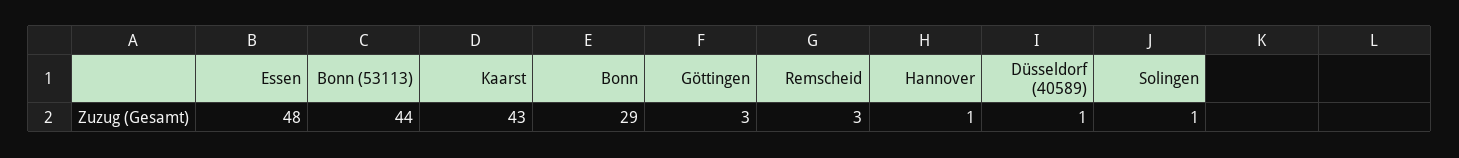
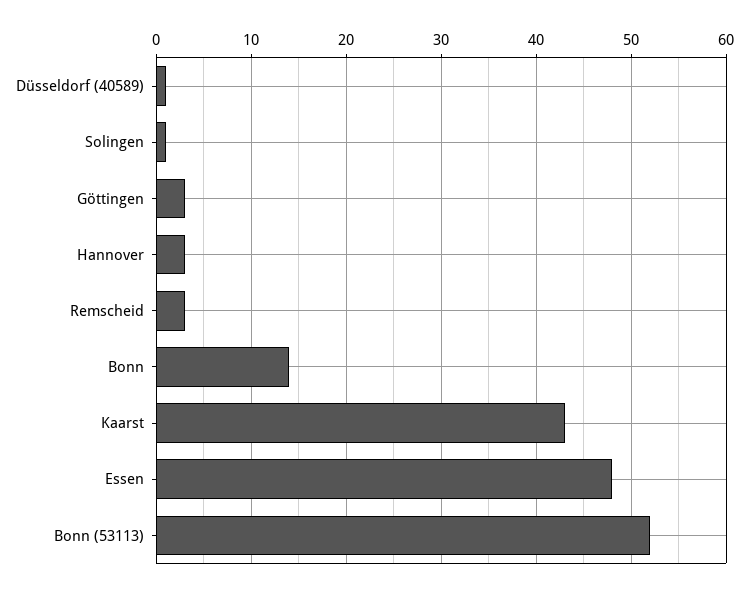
  {
    "Essen": 48,
-   "Bonn (53113)": 44,
+   "Bonn (53113)": 52,
    "Kaarst": 43,
-   "Bonn": 29,
+   "Bonn": 14,
    "Göttingen": 3,
    "Remscheid": 3,
-   "Hannover": 1,
+   "Hannover": 3,
    "Düsseldorf (40589)": 1,
    "Solingen": 1
  }

